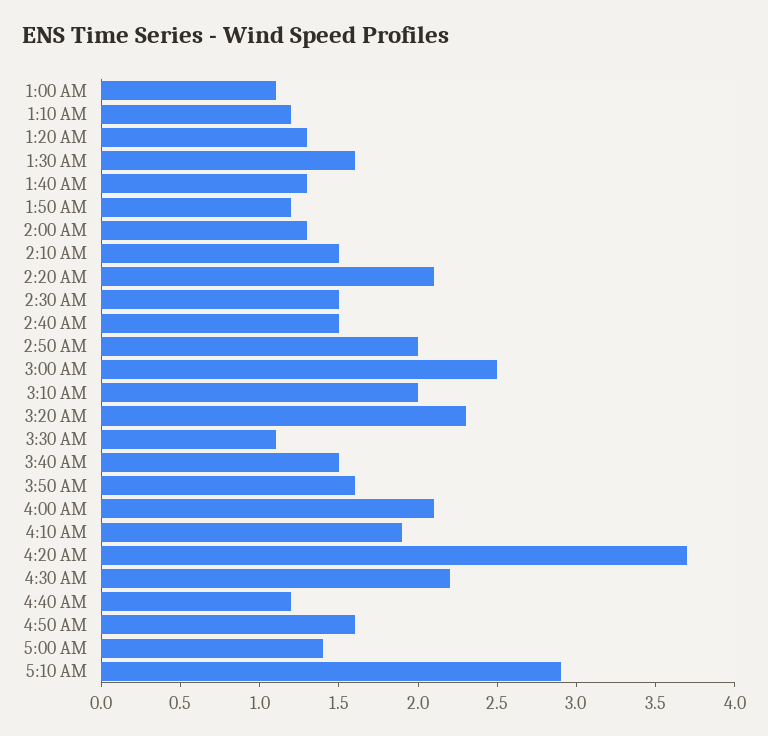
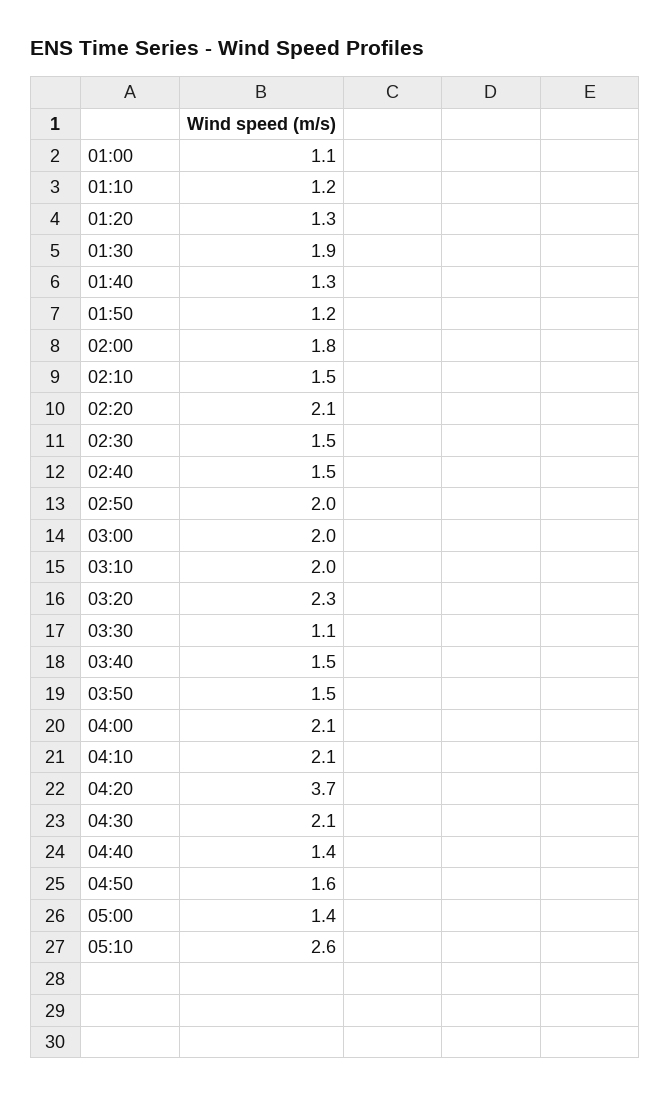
  {
    "1:00 AM": 1.1,
    "1:10 AM": 1.2,
    "1:20 AM": 1.3,
-   "1:30 AM": 1.6,
+   "1:30 AM": 1.9,
    "1:40 AM": 1.3,
    "1:50 AM": 1.2,
-   "2:00 AM": 1.3,
+   "2:00 AM": 1.8,
    "2:10 AM": 1.5,
    "2:20 AM": 2.1,
    "2:30 AM": 1.5,
    "2:40 AM": 1.5,
    "2:50 AM": 2,
-   "3:00 AM": 2.5,
+   "3:00 AM": 2,
    "3:10 AM": 2,
    "3:20 AM": 2.3,
    "3:30 AM": 1.1,
    "3:40 AM": 1.5,
-   "3:50 AM": 1.6,
+   "3:50 AM": 1.5,
    "4:00 AM": 2.1,
-   "4:10 AM": 1.9,
+   "4:10 AM": 2.1,
    "4:20 AM": 3.7,
-   "4:30 AM": 2.2,
+   "4:30 AM": 2.1,
-   "4:40 AM": 1.2,
+   "4:40 AM": 1.4,
    "4:50 AM": 1.6,
    "5:00 AM": 1.4,
-   "5:10 AM": 2.9
+   "5:10 AM": 2.6
  }

